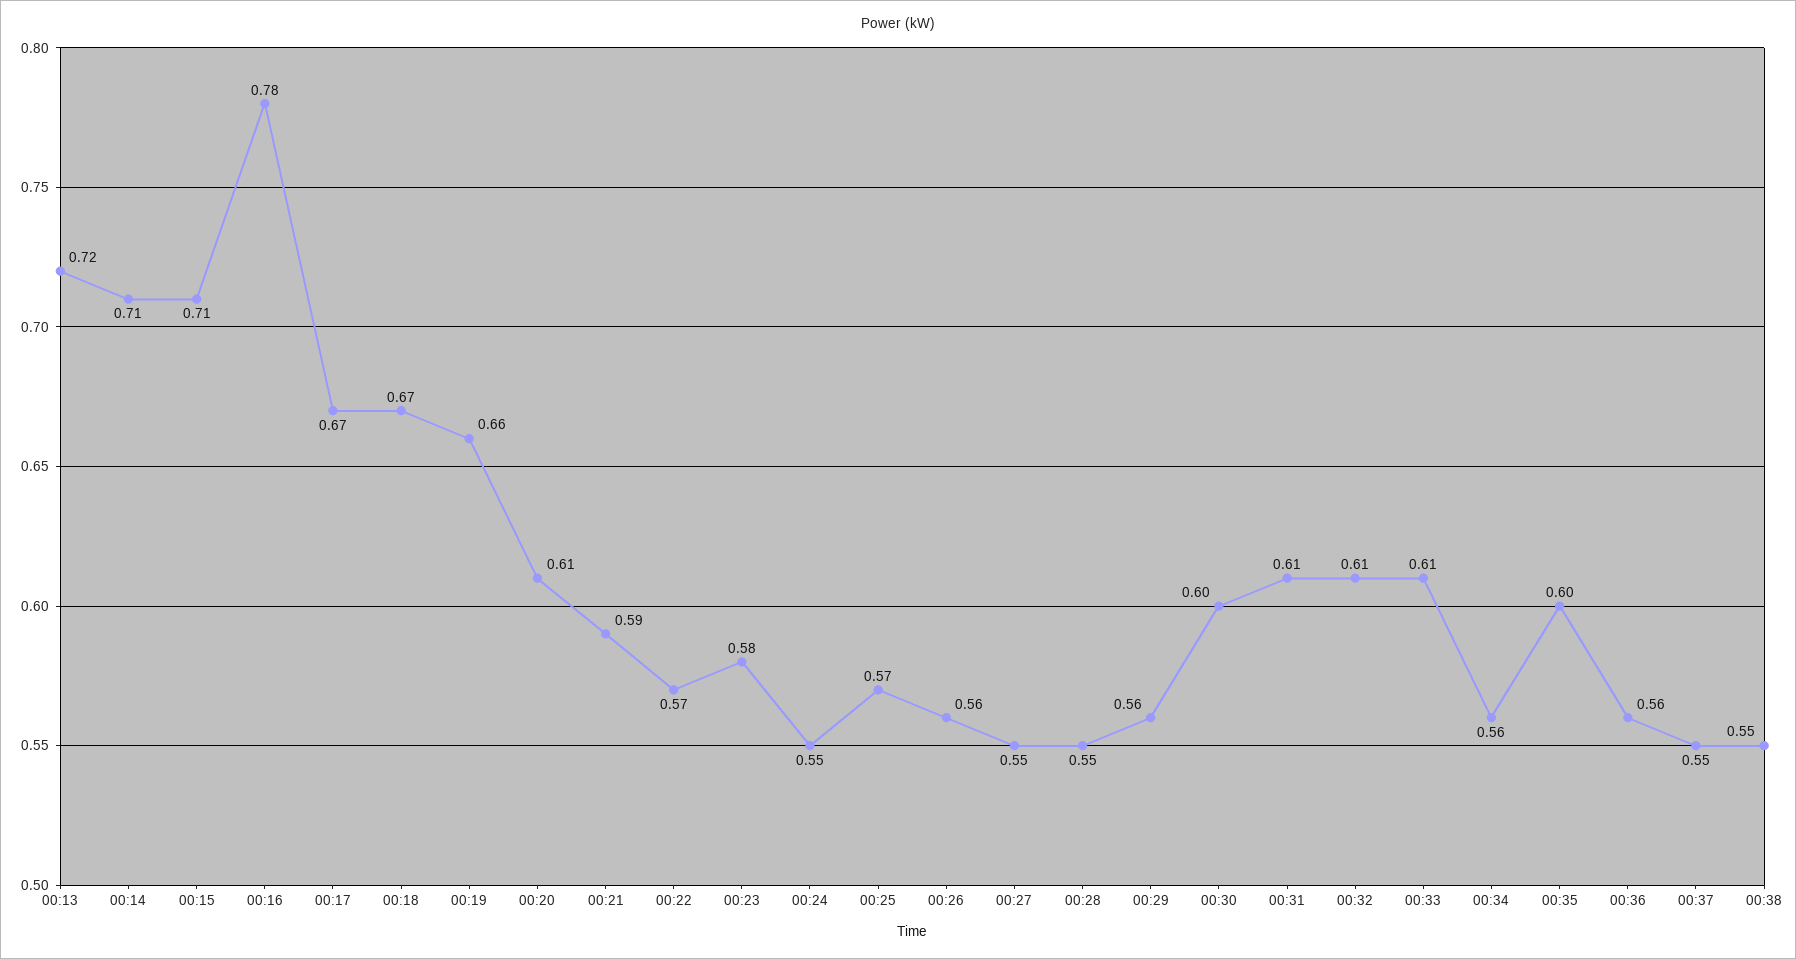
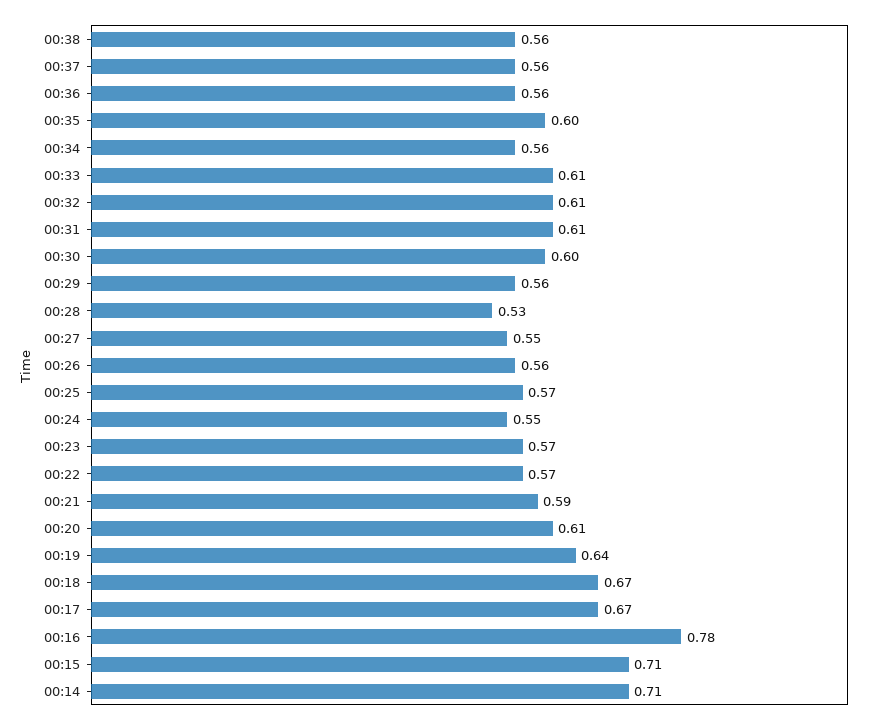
  {
-   "00:13": 0.72,
    "00:14": 0.71,
    "00:15": 0.71,
    "00:16": 0.78,
    "00:17": 0.67,
    "00:18": 0.67,
-   "00:19": 0.66,
+   "00:19": 0.64,
    "00:20": 0.61,
    "00:21": 0.59,
    "00:22": 0.57,
-   "00:23": 0.58,
+   "00:23": 0.57,
    "00:24": 0.55,
    "00:25": 0.57,
    "00:26": 0.56,
    "00:27": 0.55,
-   "00:28": 0.55,
+   "00:28": 0.53,
    "00:29": 0.56,
    "00:30": 0.6,
    "00:31": 0.61,
    "00:32": 0.61,
    "00:33": 0.61,
    "00:34": 0.56,
    "00:35": 0.6,
    "00:36": 0.56,
-   "00:37": 0.55,
+   "00:37": 0.56,
-   "00:38": 0.55
+   "00:38": 0.56
  }

